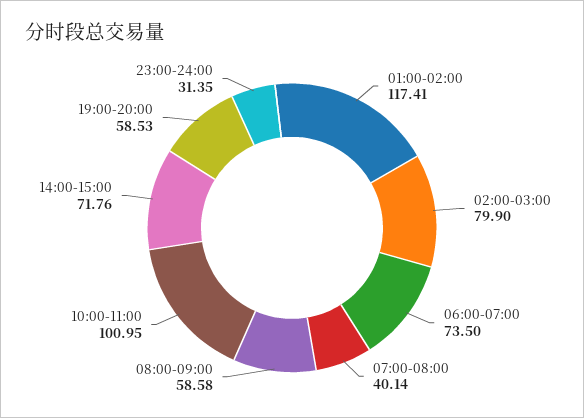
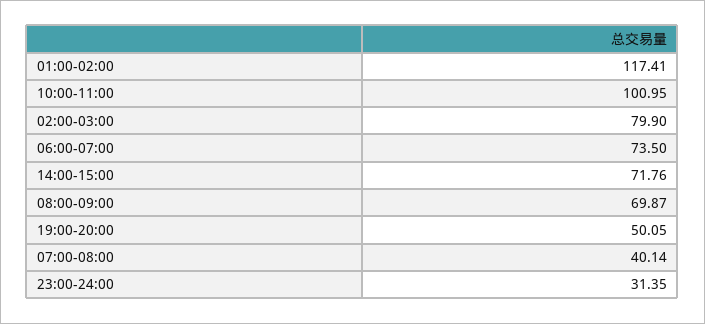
  {
    "01:00-02:00": 117.41,
    "02:00-03:00": 79.9,
    "06:00-07:00": 73.5,
    "07:00-08:00": 40.14,
-   "08:00-09:00": 58.58,
+   "08:00-09:00": 69.87,
    "10:00-11:00": 100.95,
    "14:00-15:00": 71.76,
-   "19:00-20:00": 58.53,
+   "19:00-20:00": 50.05,
    "23:00-24:00": 31.35
  }

